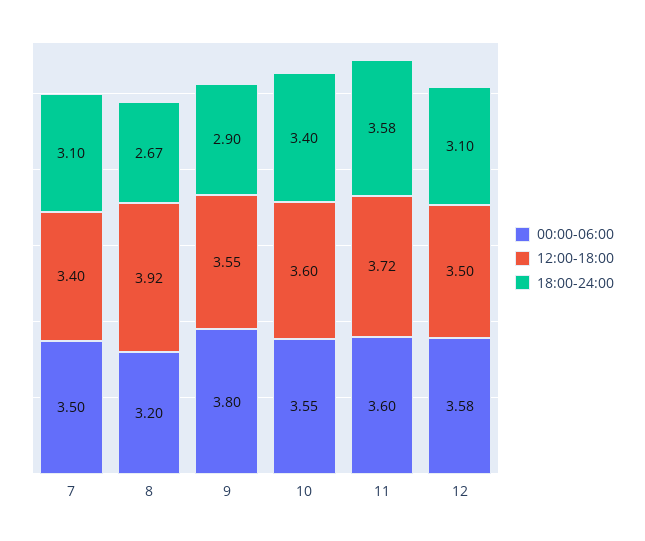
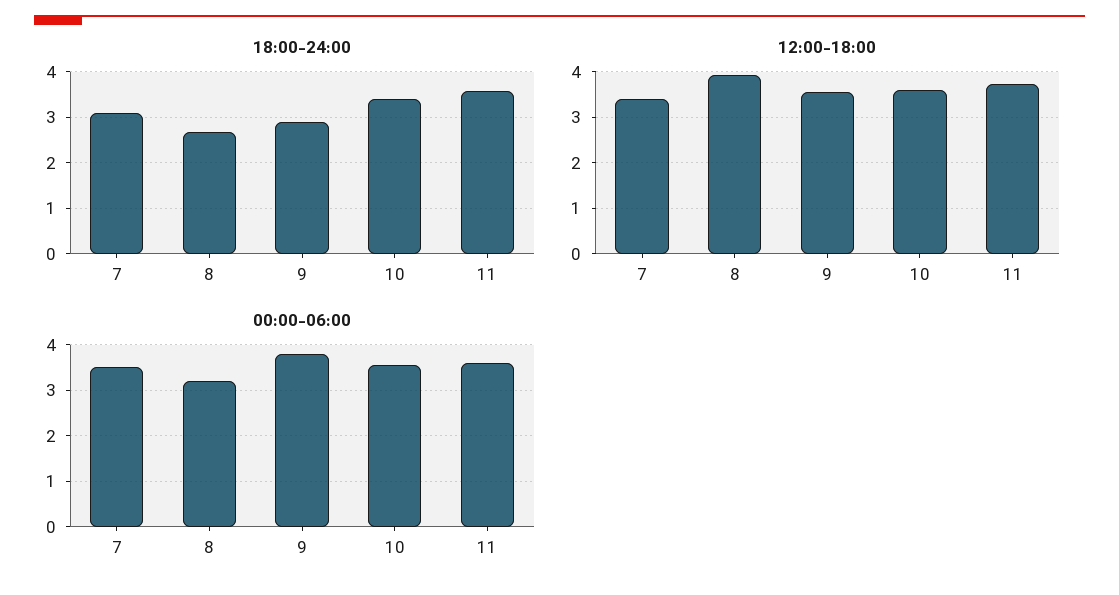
  {
    "00:00-06:00": {
      "7": 3.5,
      "8": 3.2,
      "9": 3.8,
      "10": 3.55,
-     "11": 3.6,
+     "11": 3.6
-     "12": 3.58
    },
    "12:00-18:00": {
      "7": 3.4,
      "8": 3.92,
      "9": 3.55,
      "10": 3.6,
-     "11": 3.72,
+     "11": 3.72
-     "12": 3.5
    },
    "18:00-24:00": {
      "7": 3.1,
      "8": 2.67,
      "9": 2.9,
      "10": 3.4,
-     "11": 3.58,
+     "11": 3.58
-     "12": 3.1
    }
  }

